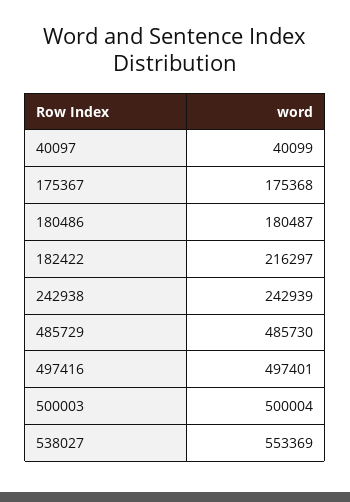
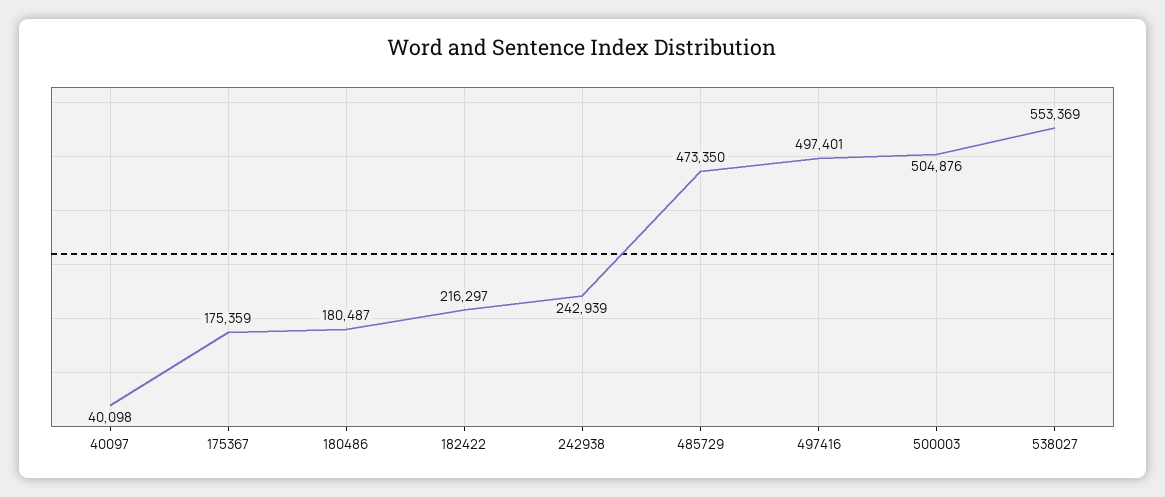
  {
-   "40097": 40099,
+   "40097": 40098,
-   "175367": 175368,
+   "175367": 175359,
    "180486": 180487,
    "182422": 216297,
    "242938": 242939,
-   "485729": 485730,
+   "485729": 473350,
    "497416": 497401,
-   "500003": 500004,
+   "500003": 504876,
    "538027": 553369
  }

